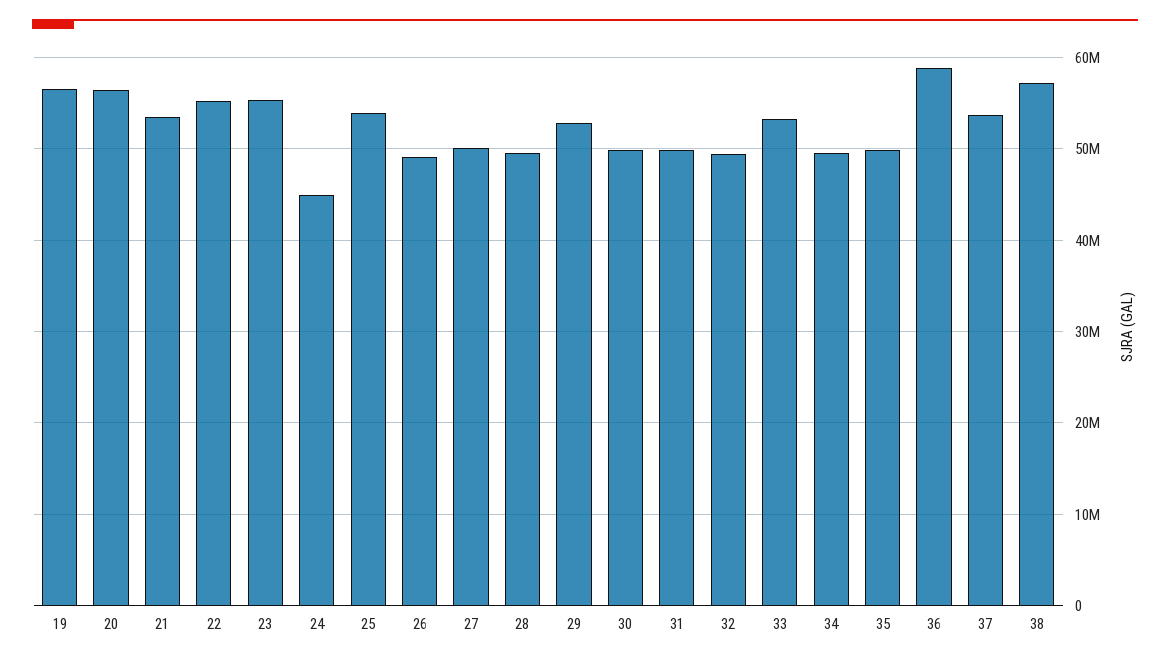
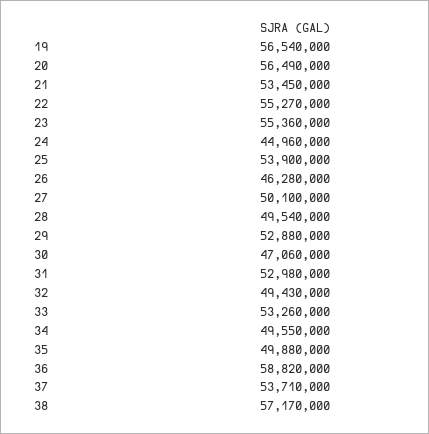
  {
    "19": 56540000,
    "20": 56490000,
    "21": 53450000,
    "22": 55270000,
    "23": 55360000,
    "24": 44960000,
    "25": 53900000,
-   "26": 49000000,
+   "26": 46280000,
    "27": 50100000,
    "28": 49540000,
    "29": 52880000,
-   "30": 50000000,
+   "30": 47060000,
-   "31": 50000000,
+   "31": 52980000,
    "32": 49430000,
    "33": 53260000,
    "34": 49550000,
    "35": 49880000,
    "36": 58820000,
    "37": 53710000,
    "38": 57170000
  }

